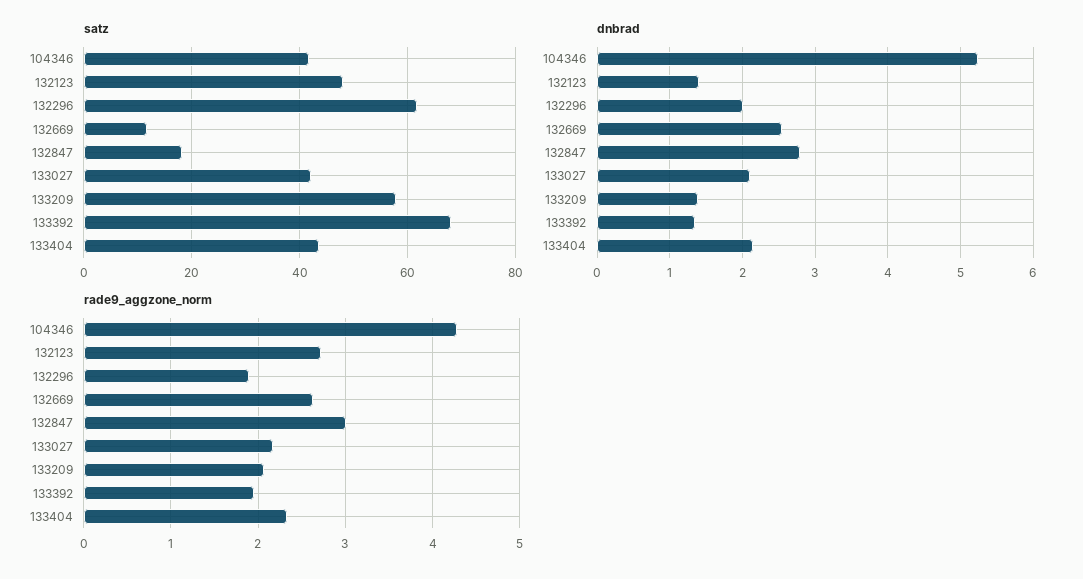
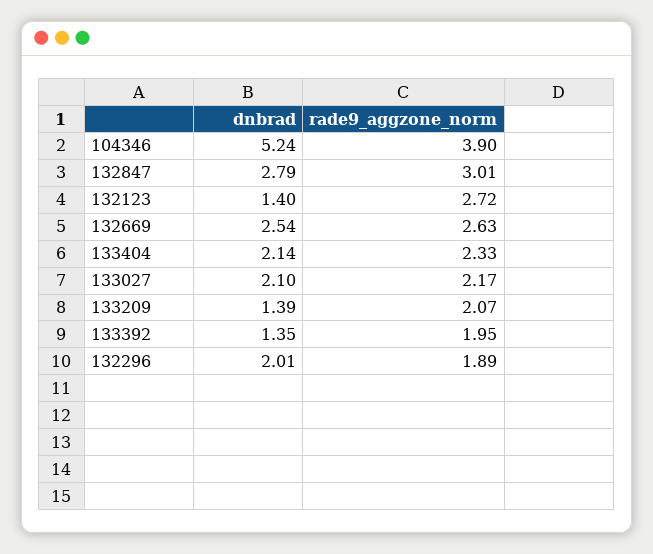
  {
-   "satz": {
-     "104346": 42,
-     "132123": 48,
-     "132296": 62,
-     "132669": 12,
-     "132847": 18,
-     "133027": 42,
-     "133209": 58,
-     "133392": 68,
-     "133404": 44
-   },
    "dnbrad": {
      "104346": 5.24,
      "132123": 1.4,
      "132296": 2.01,
      "132669": 2.54,
      "132847": 2.79,
      "133027": 2.1,
      "133209": 1.39,
      "133392": 1.35,
      "133404": 2.14
    },
    "rade9_aggzone_norm": {
-     "104346": 4.3,
+     "104346": 3.9,
      "132123": 2.72,
      "132296": 1.89,
      "132669": 2.63,
      "132847": 3.01,
      "133027": 2.17,
      "133209": 2.07,
      "133392": 1.95,
      "133404": 2.33
    }
  }

